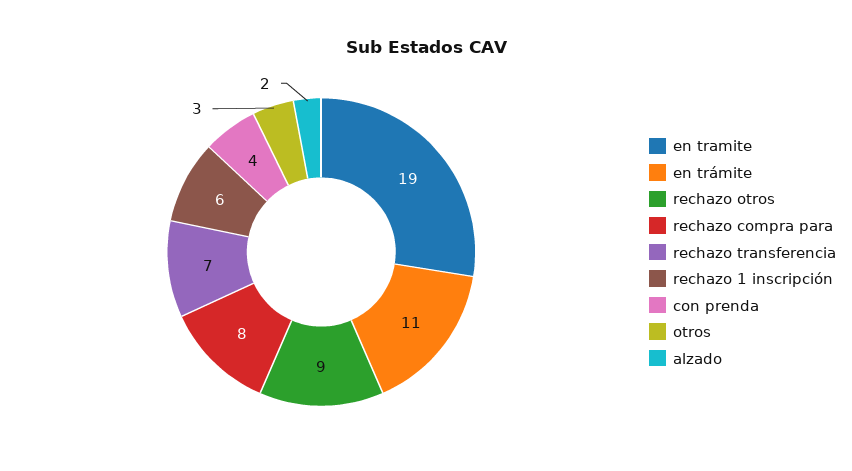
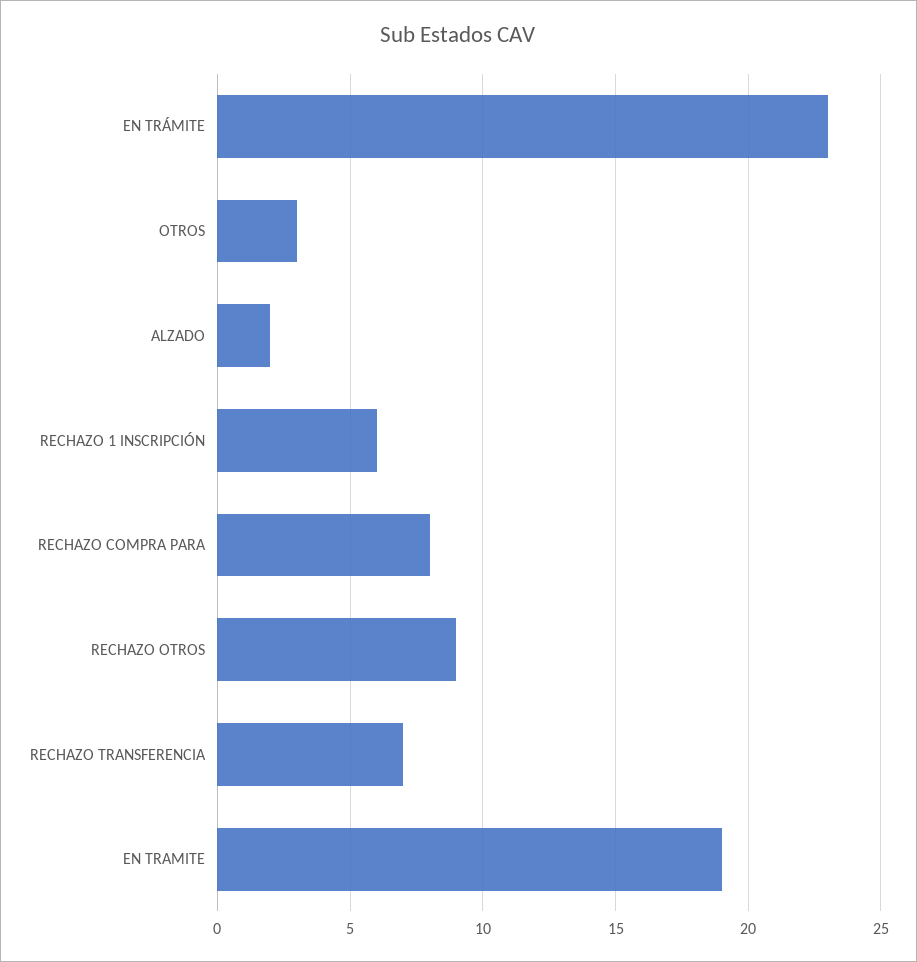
  {
    "en tramite": 19,
-   "en trámite": 11,
+   "en trámite": 23,
    "rechazo otros": 9,
    "rechazo compra para": 8,
    "rechazo transferencia": 7,
    "rechazo 1 inscripción": 6,
-   "con prenda": 4,
    "otros": 3,
    "alzado": 2
  }

